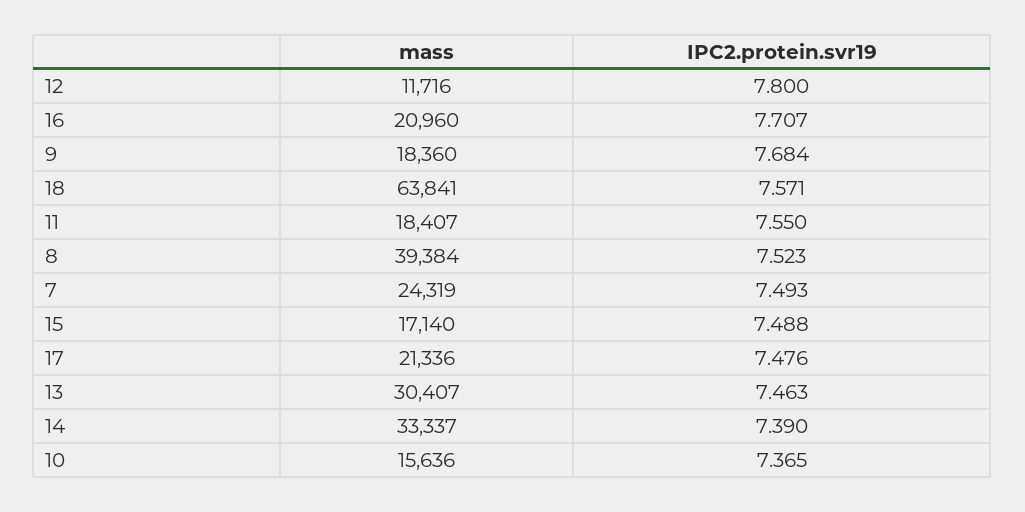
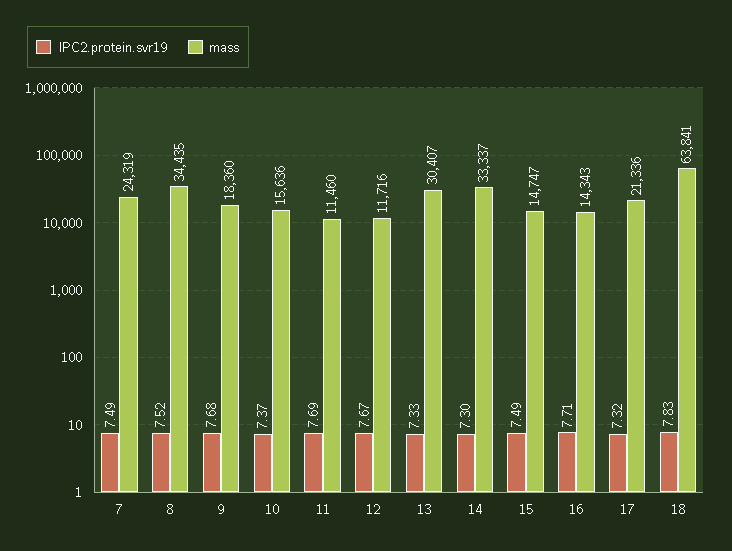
  {
    "mass": {
      "12": 11716,
-     "16": 20960,
+     "16": 14343,
      "9": 18360,
      "18": 63841,
-     "11": 18407,
+     "11": 11460,
-     "8": 39384,
+     "8": 34435,
      "7": 24319,
-     "15": 17140,
+     "15": 14747,
      "17": 21336,
      "13": 30407,
      "14": 33337,
      "10": 15636
    },
    "IPC2.protein.svr19": {
-     "12": 7.8,
+     "12": 7.67,
      "16": 7.707,
      "9": 7.684,
-     "18": 7.571,
+     "18": 7.83,
-     "11": 7.55,
+     "11": 7.69,
      "8": 7.523,
      "7": 7.493,
      "15": 7.488,
-     "17": 7.476,
+     "17": 7.32,
-     "13": 7.463,
+     "13": 7.33,
-     "14": 7.39,
+     "14": 7.3,
      "10": 7.365
    }
  }

